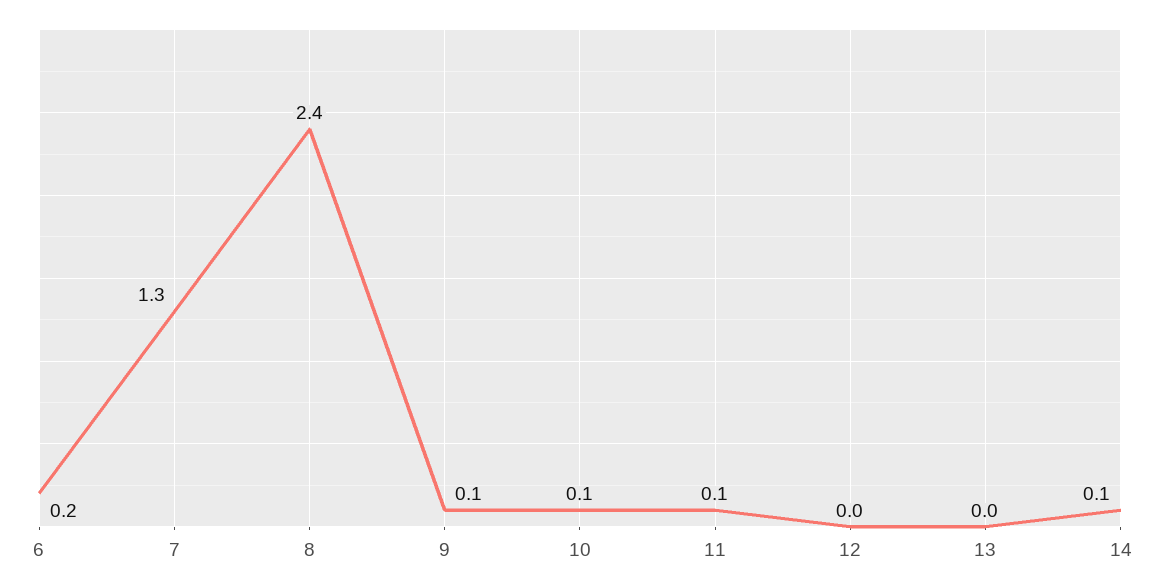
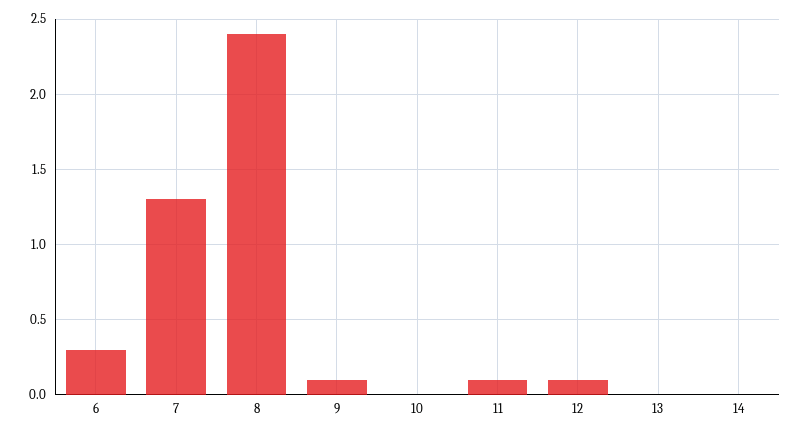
  {
-   "6": 0.2,
+   "6": 0.3,
    "7": 1.3,
    "8": 2.4,
    "9": 0.1,
-   "10": 0.1,
+   "10": 0,
    "11": 0.1,
-   "12": 0,
+   "12": 0.1,
    "13": 0,
-   "14": 0.1
+   "14": 0
  }

